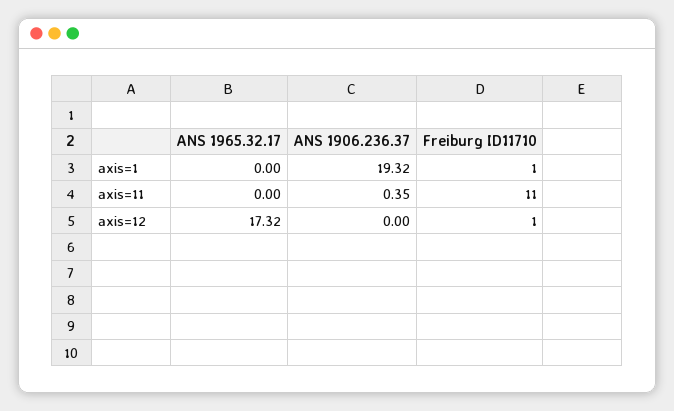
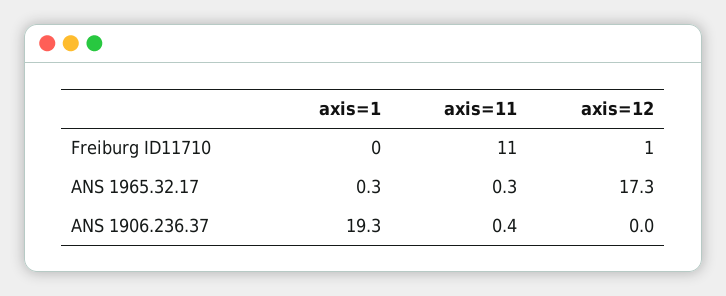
  {
    "ANS 1965.32.17": {
-     "axis=1": 0,
+     "axis=1": 0.3,
-     "axis=11": 0,
+     "axis=11": 0.3,
      "axis=12": 17.32
    },
    "ANS 1906.236.37": {
      "axis=1": 19.32,
      "axis=11": 0.35,
      "axis=12": 0
    },
    "Freiburg ID11710": {
-     "axis=1": 1,
+     "axis=1": 0,
      "axis=11": 11,
      "axis=12": 1
    }
  }

